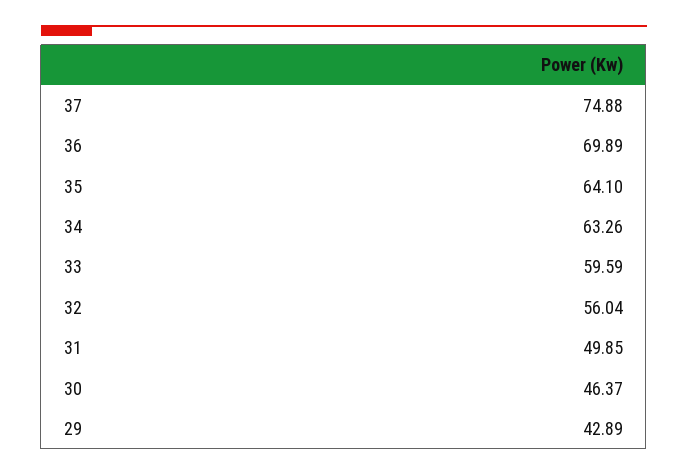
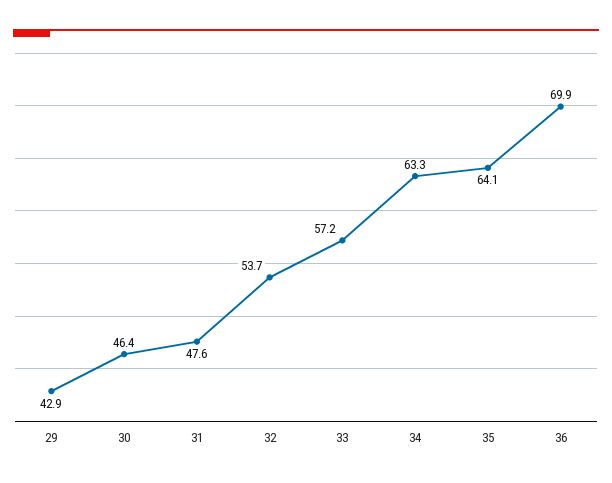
  {
-   "37": 74.88,
    "36": 69.89,
    "35": 64.1,
    "34": 63.26,
-   "33": 59.59,
+   "33": 57.2,
-   "32": 56.04,
+   "32": 53.7,
-   "31": 49.85,
+   "31": 47.6,
    "30": 46.37,
    "29": 42.89
  }

